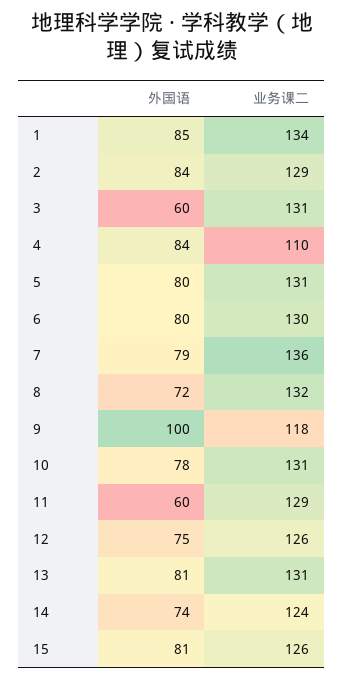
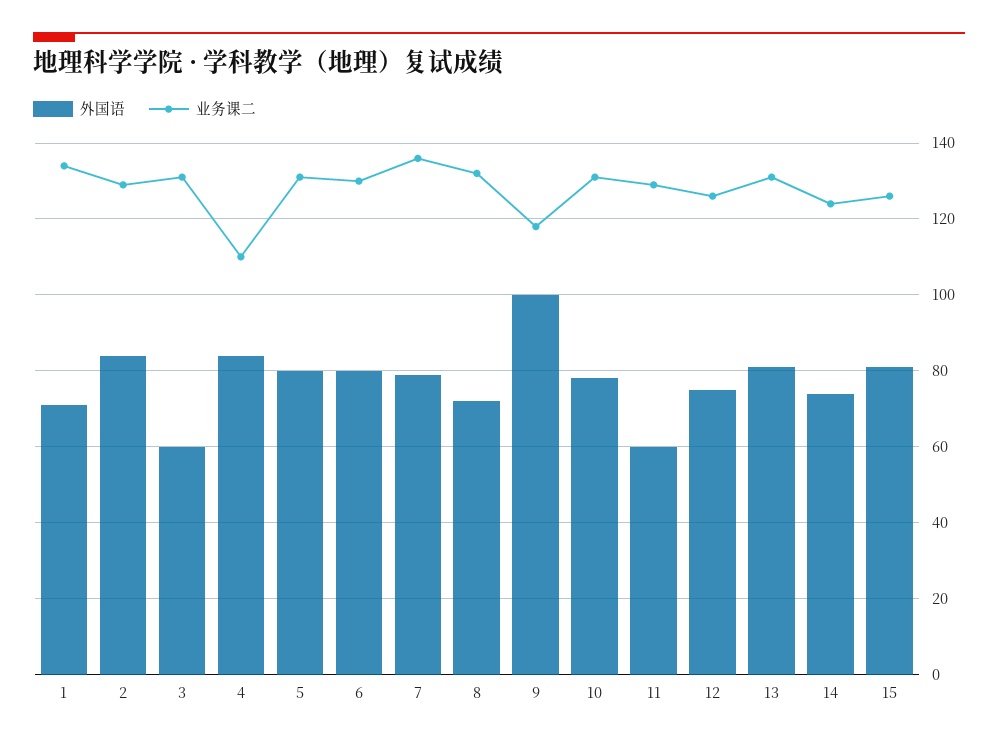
  {
    "外国语": {
-     "1": 85,
+     "1": 70,
      "2": 84,
      "3": 60,
      "4": 84,
      "5": 80,
      "6": 80,
      "7": 79,
      "8": 72,
      "9": 100,
      "10": 78,
      "11": 60,
      "12": 75,
      "13": 81,
      "14": 74,
      "15": 81
    },
    "业务课二": {
      "1": 134,
      "2": 129,
      "3": 131,
      "4": 110,
      "5": 131,
      "6": 130,
      "7": 136,
      "8": 132,
      "9": 118,
      "10": 131,
      "11": 129,
      "12": 126,
      "13": 131,
      "14": 124,
      "15": 126
    }
  }

